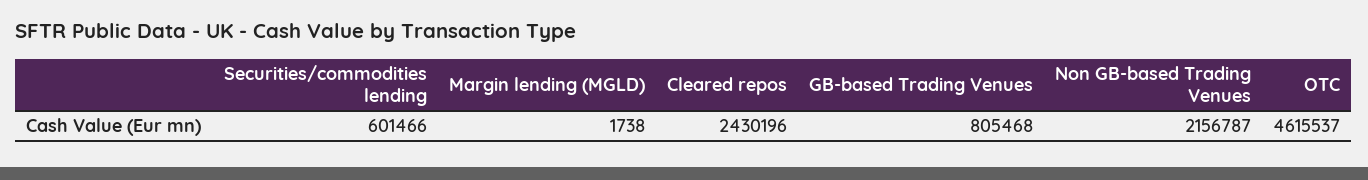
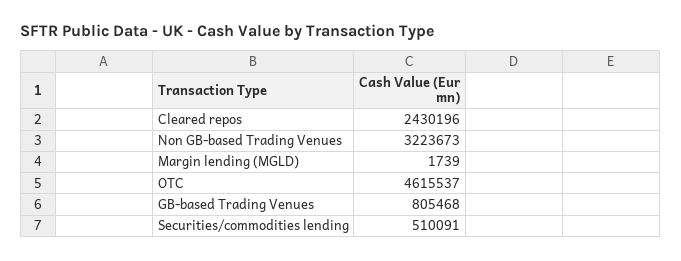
  {
-   "Securities/commodities lending": 601466,
+   "Securities/commodities lending": 510091,
-   "Margin lending (MGLD)": 1738,
+   "Margin lending (MGLD)": 1739,
    "Cleared repos": 2430196,
    "GB-based Trading Venues": 805468,
-   "Non GB-based Trading Venues": 2156787,
+   "Non GB-based Trading Venues": 3223673,
    "OTC": 4615537
  }

